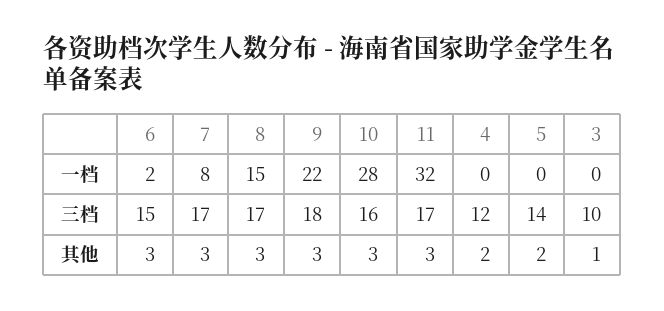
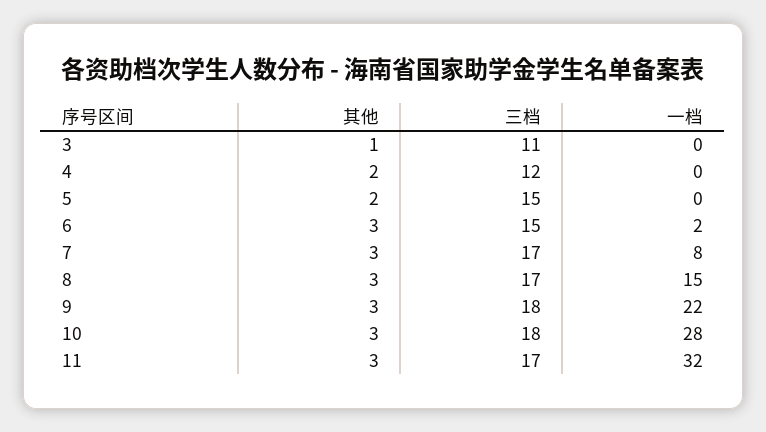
  {
    "6": {
      "一档": 2,
      "三档": 15,
      "其他": 3
    },
    "7": {
      "一档": 8,
      "三档": 17,
      "其他": 3
    },
    "8": {
      "一档": 15,
      "三档": 17,
      "其他": 3
    },
    "9": {
      "一档": 22,
      "三档": 18,
      "其他": 3
    },
    "10": {
      "一档": 28,
-     "三档": 16,
+     "三档": 18,
      "其他": 3
    },
    "11": {
      "一档": 32,
      "三档": 17,
      "其他": 3
    },
    "4": {
      "一档": 0,
      "三档": 12,
      "其他": 2
    },
    "5": {
      "一档": 0,
-     "三档": 14,
+     "三档": 15,
      "其他": 2
    },
    "3": {
      "一档": 0,
-     "三档": 10,
+     "三档": 11,
      "其他": 1
    }
  }

